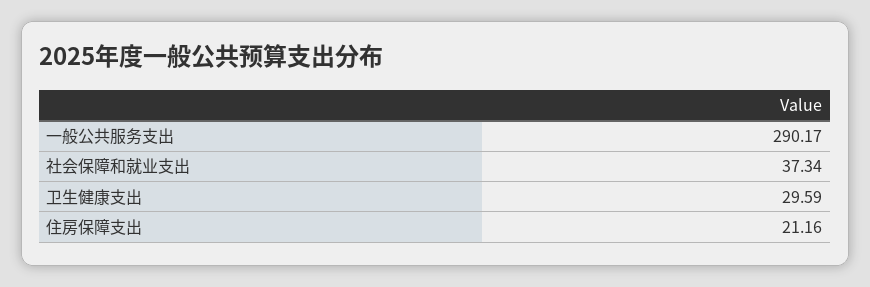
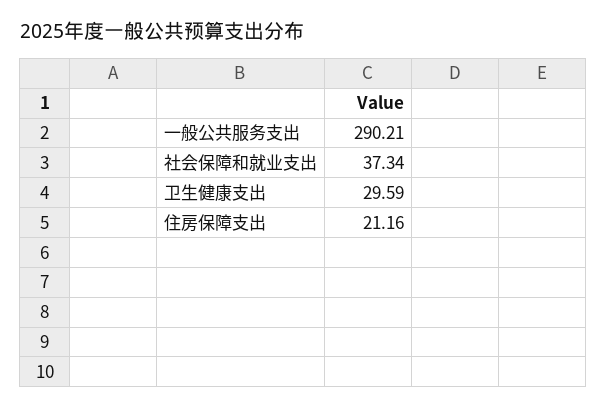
  {
-   "一般公共服务支出": 290.17,
+   "一般公共服务支出": 290.21,
    "社会保障和就业支出": 37.34,
    "卫生健康支出": 29.59,
    "住房保障支出": 21.16
  }

